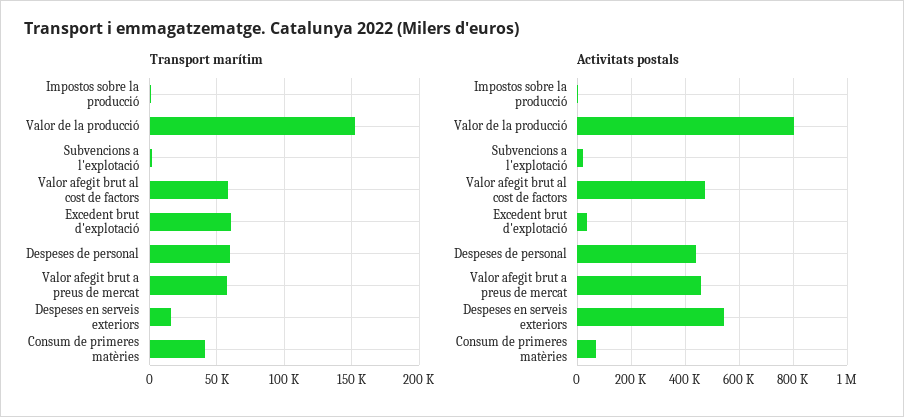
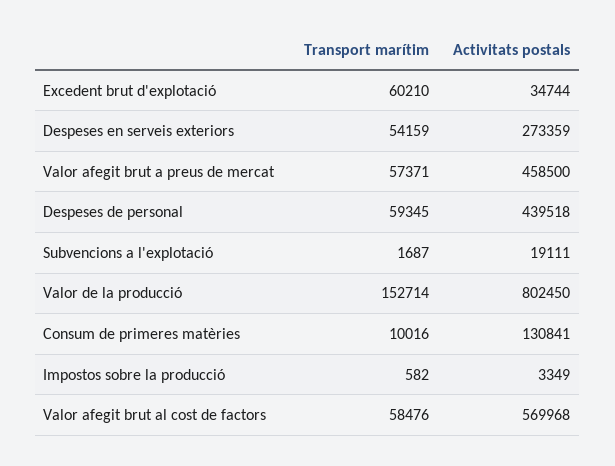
  {
    "Transport marítim": {
      "Impostos sobre la producció": 582,
      "Valor de la producció": 152714,
      "Subvencions a l'explotació": 1687,
      "Valor afegit brut al cost de factors": 58476,
      "Excedent brut d'explotació": 60210,
      "Despeses de personal": 59345,
      "Valor afegit brut a preus de mercat": 57371,
-     "Despeses en serveis exteriors": 15000,
+     "Despeses en serveis exteriors": 54159,
-     "Consum de primeres matèries": 40000
+     "Consum de primeres matèries": 10016
    },
    "Activitats postals": {
      "Impostos sobre la producció": 3349,
      "Valor de la producció": 802450,
      "Subvencions a l'explotació": 19111,
-     "Valor afegit brut al cost de factors": 475000,
+     "Valor afegit brut al cost de factors": 569968,
      "Excedent brut d'explotació": 34744,
      "Despeses de personal": 439518,
      "Valor afegit brut a preus de mercat": 458500,
-     "Despeses en serveis exteriors": 550000,
+     "Despeses en serveis exteriors": 273359,
-     "Consum de primeres matèries": 75000
+     "Consum de primeres matèries": 130841
    }
  }

